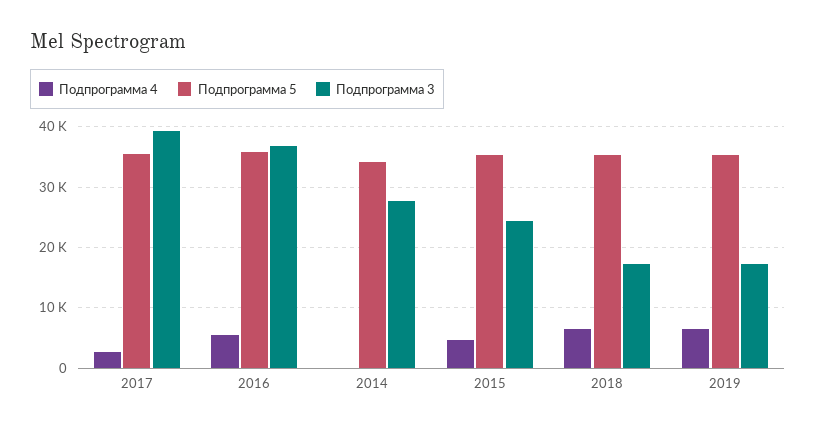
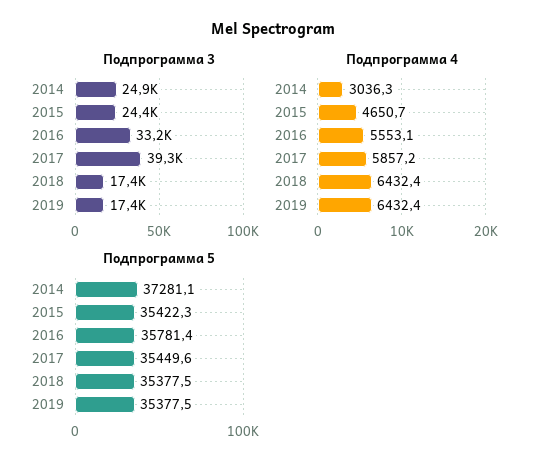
  {
    "Подпрограмма 4": {
-     "2017": 3000,
+     "2017": 5857.2,
      "2016": 5553.1,
-     "2014": 0,
+     "2014": 3036.3,
      "2015": 4650.7,
      "2018": 6432.4,
      "2019": 6432.4
    },
    "Подпрограмма 5": {
      "2017": 35449.6,
      "2016": 35781.4,
-     "2014": 34000,
+     "2014": 37281.1,
      "2015": 35422.3,
      "2018": 35377.5,
      "2019": 35377.5
    },
    "Подпрограмма 3": {
      "2017": 39300,
-     "2016": 37000,
+     "2016": 33200,
-     "2014": 28000,
+     "2014": 24900,
      "2015": 24400,
      "2018": 17400,
      "2019": 17400
    }
  }

